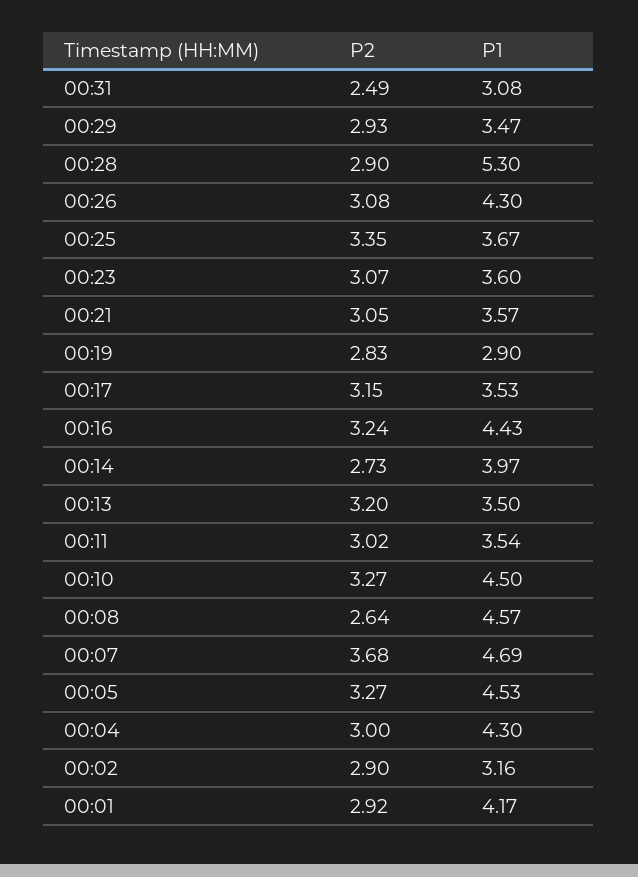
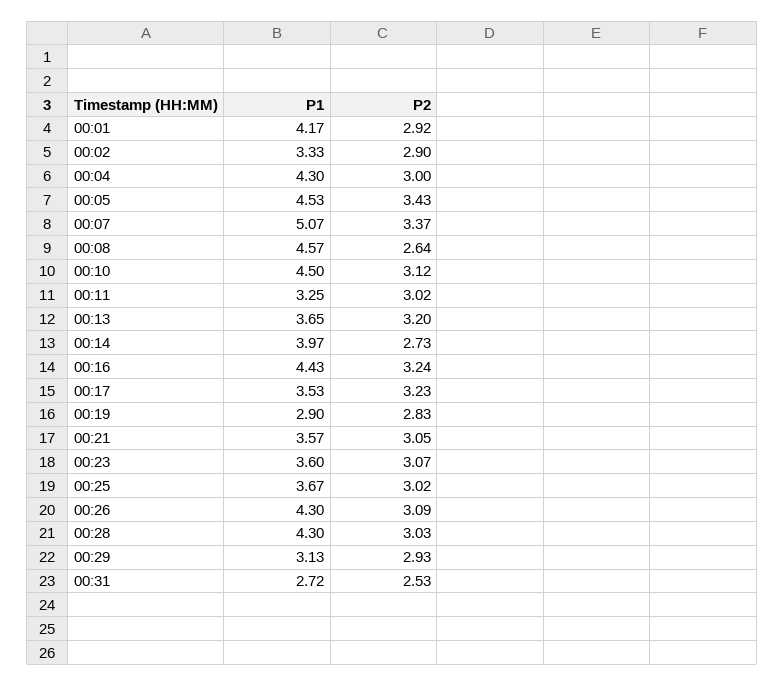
  {
    "P2": {
-     "00:31": 2.49,
+     "00:31": 2.53,
      "00:29": 2.93,
-     "00:28": 2.9,
+     "00:28": 3.03,
-     "00:26": 3.08,
+     "00:26": 3.09,
-     "00:25": 3.35,
+     "00:25": 3.02,
      "00:23": 3.07,
      "00:21": 3.05,
      "00:19": 2.83,
-     "00:17": 3.15,
+     "00:17": 3.23,
      "00:16": 3.24,
      "00:14": 2.73,
      "00:13": 3.2,
      "00:11": 3.02,
-     "00:10": 3.27,
+     "00:10": 3.12,
      "00:08": 2.64,
-     "00:07": 3.68,
+     "00:07": 3.37,
-     "00:05": 3.27,
+     "00:05": 3.43,
      "00:04": 3,
      "00:02": 2.9,
      "00:01": 2.92
    },
    "P1": {
-     "00:31": 3.08,
+     "00:31": 2.72,
-     "00:29": 3.47,
+     "00:29": 3.13,
-     "00:28": 5.3,
+     "00:28": 4.3,
      "00:26": 4.3,
      "00:25": 3.67,
      "00:23": 3.6,
      "00:21": 3.57,
      "00:19": 2.9,
      "00:17": 3.53,
      "00:16": 4.43,
      "00:14": 3.97,
-     "00:13": 3.5,
+     "00:13": 3.65,
-     "00:11": 3.54,
+     "00:11": 3.25,
      "00:10": 4.5,
      "00:08": 4.57,
-     "00:07": 4.69,
+     "00:07": 5.07,
      "00:05": 4.53,
      "00:04": 4.3,
-     "00:02": 3.16,
+     "00:02": 3.33,
      "00:01": 4.17
    }
  }

